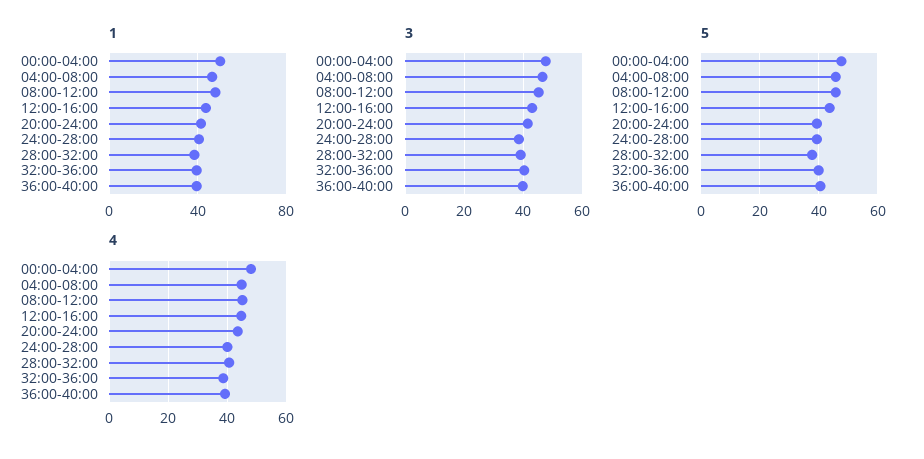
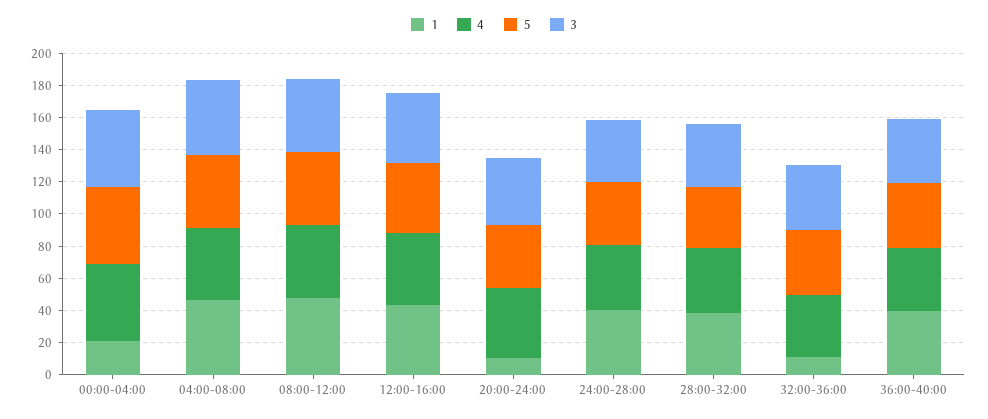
  {
    "1": {
-     "00:00-04:00": 50,
+     "00:00-04:00": 20,
      "04:00-08:00": 45,
      "08:00-12:00": 50,
      "12:00-16:00": 45,
-     "20:00-24:00": 40,
+     "20:00-24:00": 10,
      "24:00-28:00": 40,
      "28:00-32:00": 40,
-     "32:00-36:00": 40,
+     "32:00-36:00": 10,
      "36:00-40:00": 40
    },
    "3": {
      "00:00-04:00": 47.5,
      "04:00-08:00": 47.5,
      "08:00-12:00": 45,
      "12:00-16:00": 42.5,
      "20:00-24:00": 42.5,
      "24:00-28:00": 37.5,
      "28:00-32:00": 40,
      "32:00-36:00": 40,
      "36:00-40:00": 40
    },
    "5": {
      "00:00-04:00": 47.5,
      "04:00-08:00": 45,
      "08:00-12:00": 45,
      "12:00-16:00": 42.5,
      "20:00-24:00": 40,
      "24:00-28:00": 40,
      "28:00-32:00": 37.5,
      "32:00-36:00": 40,
      "36:00-40:00": 40
    },
    "4": {
      "00:00-04:00": 47.5,
      "04:00-08:00": 45,
      "08:00-12:00": 45,
      "12:00-16:00": 45,
      "20:00-24:00": 42.5,
      "24:00-28:00": 40,
      "28:00-32:00": 40,
      "32:00-36:00": 37.5,
      "36:00-40:00": 40
    }
  }

